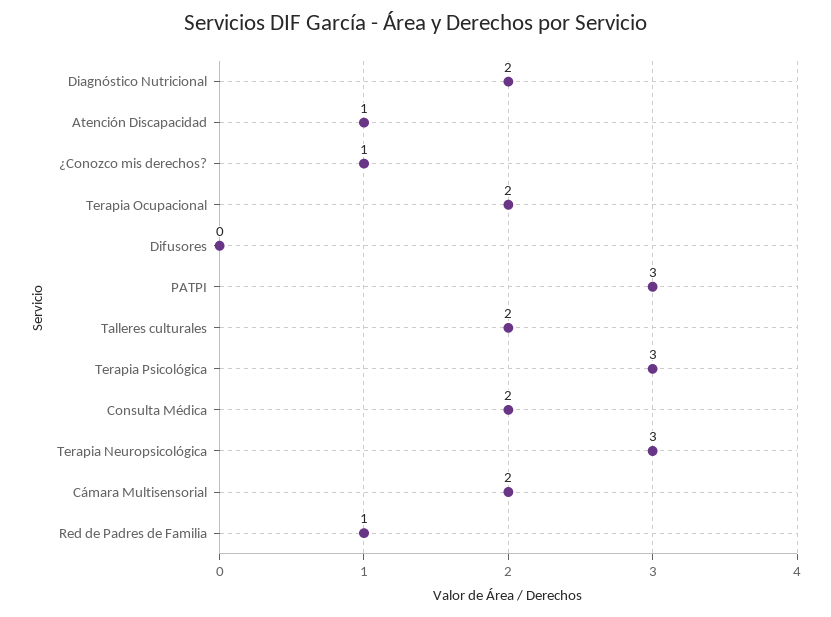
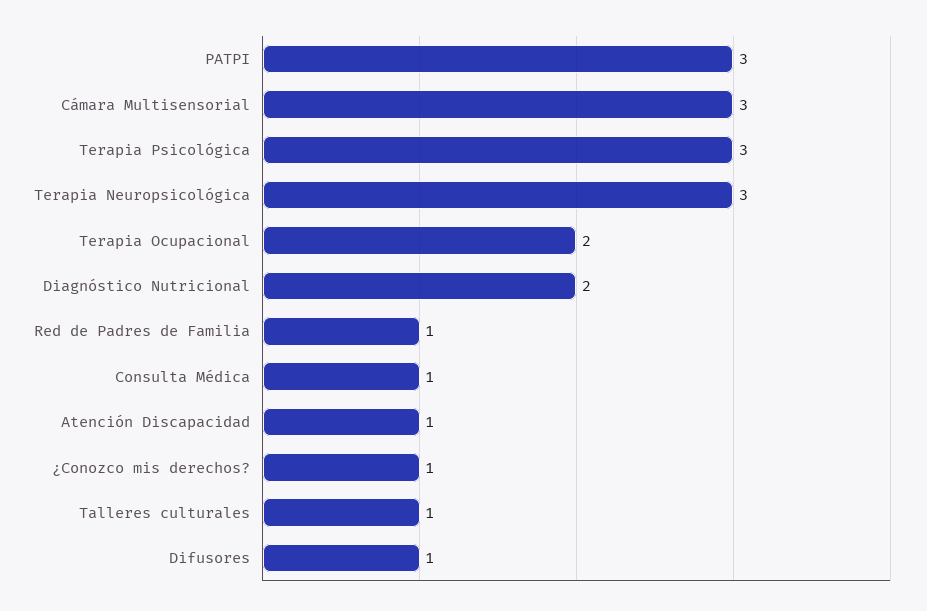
  {
    "Diagnóstico Nutricional": 2,
    "Atención Discapacidad": 1,
    "¿Conozco mis derechos?": 1,
    "Terapia Ocupacional": 2,
-   "Difusores": 0,
+   "Difusores": 1,
    "PATPI": 3,
-   "Talleres culturales": 2,
+   "Talleres culturales": 1,
    "Terapia Psicológica": 3,
-   "Consulta Médica": 2,
+   "Consulta Médica": 1,
    "Terapia Neuropsicológica": 3,
-   "Cámara Multisensorial": 2,
+   "Cámara Multisensorial": 3,
    "Red de Padres de Familia": 1
  }

